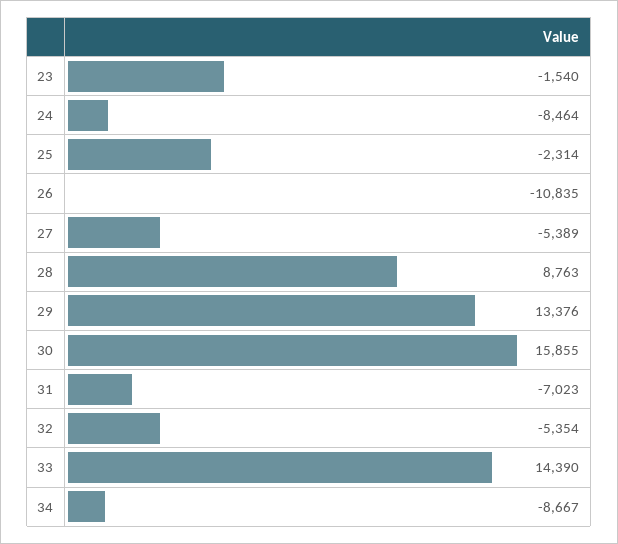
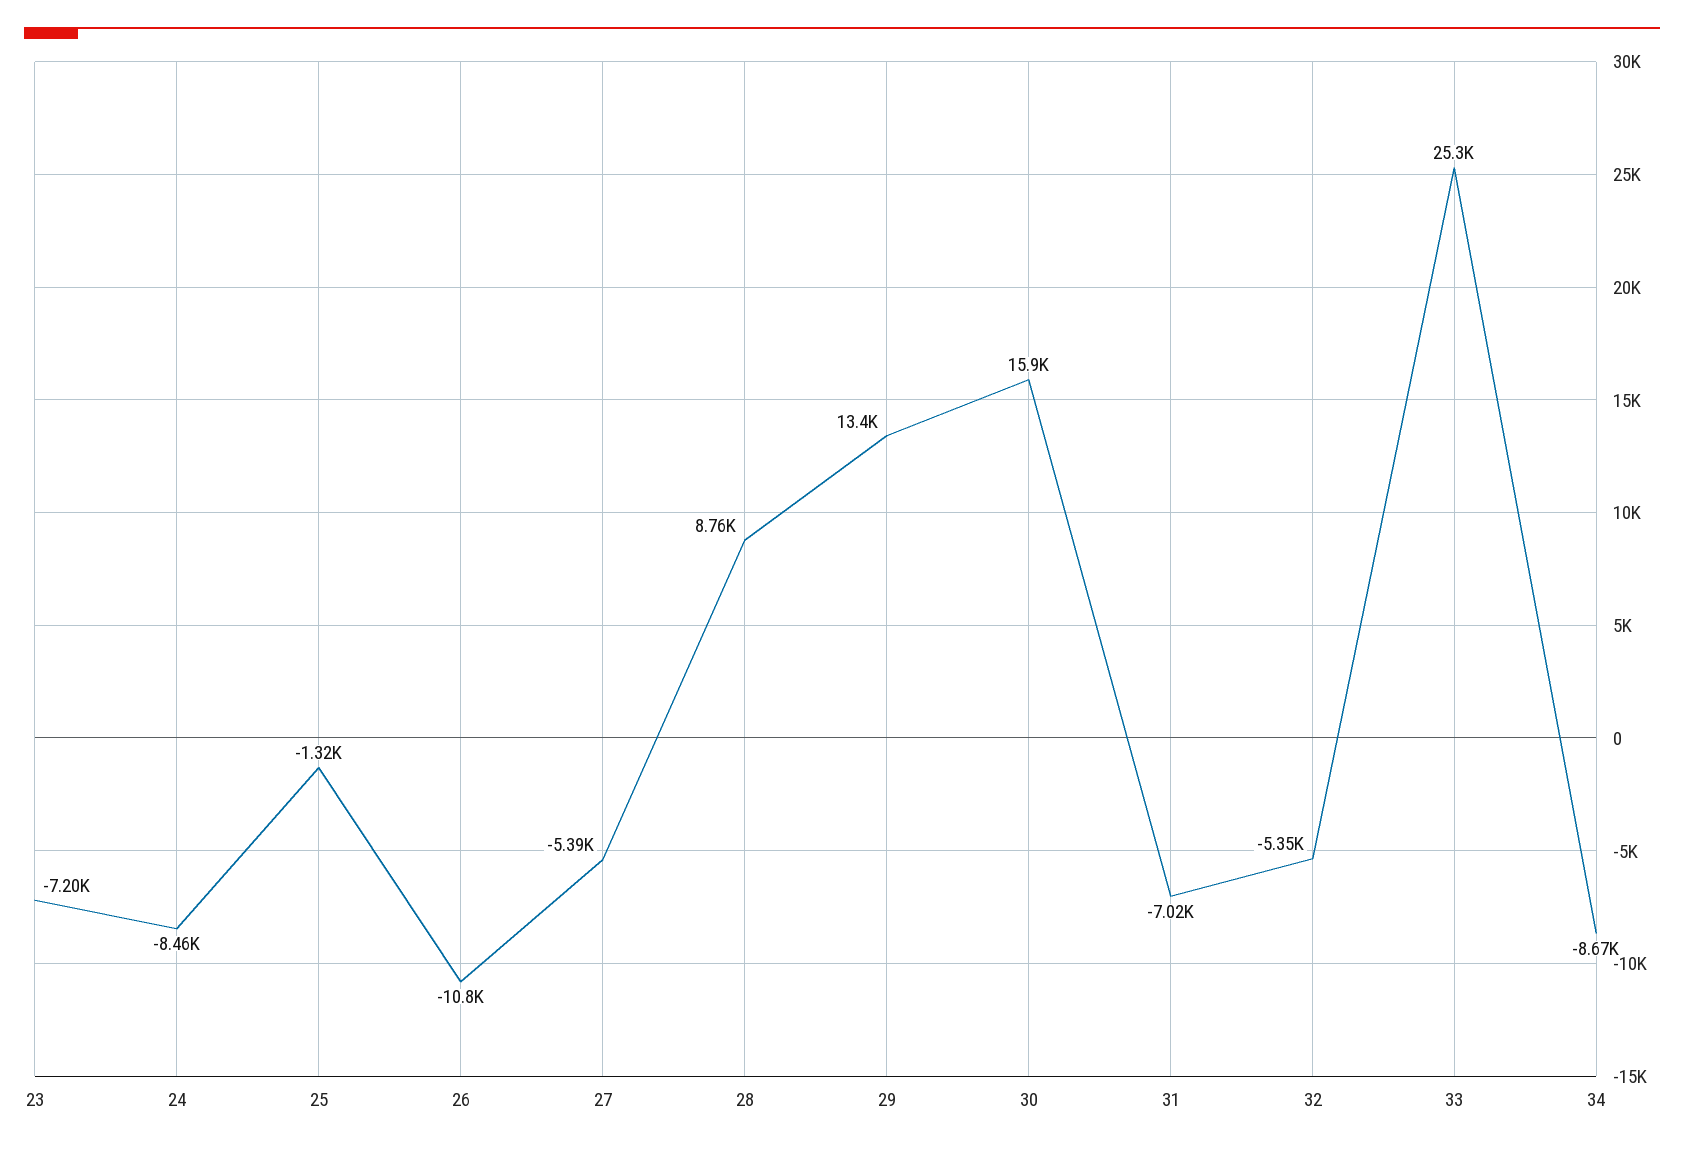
  {
-   "23": -1540,
+   "23": -7200,
    "24": -8464,
-   "25": -2314,
+   "25": -1320,
    "26": -10835,
    "27": -5389,
    "28": 8763,
    "29": 13376,
    "30": 15855,
    "31": -7023,
    "32": -5354,
-   "33": 14390,
+   "33": 25300,
    "34": -8667
  }

